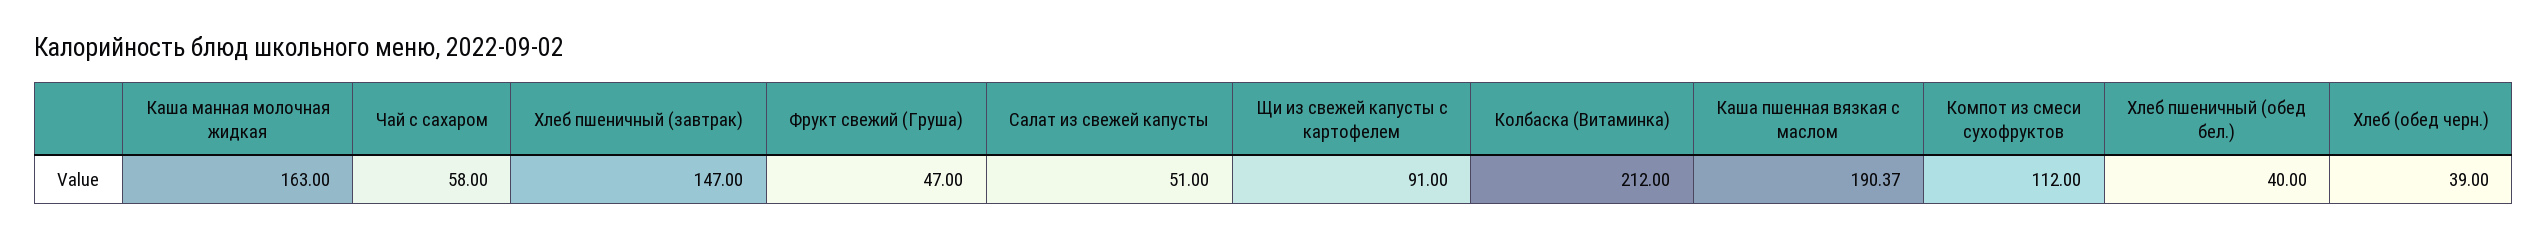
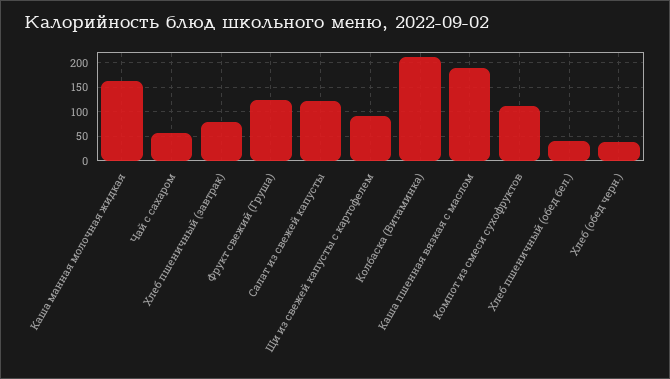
  {
    "Каша манная молочная жидкая": 163,
    "Чай с сахаром": 58,
-   "Хлеб пшеничный (завтрак)": 147,
+   "Хлеб пшеничный (завтрак)": 75,
-   "Фрукт свежий (Груша)": 47,
+   "Фрукт свежий (Груша)": 125,
-   "Салат из свежей капусты": 51,
+   "Салат из свежей капусты": 125,
    "Щи из свежей капусты с картофелем": 91,
    "Колбаска (Витаминка)": 212,
    "Каша пшенная вязкая с маслом": 190.37,
    "Компот из смеси сухофруктов": 112,
    "Хлеб пшеничный (обед бел.)": 40,
    "Хлеб (обед черн.)": 39
  }

